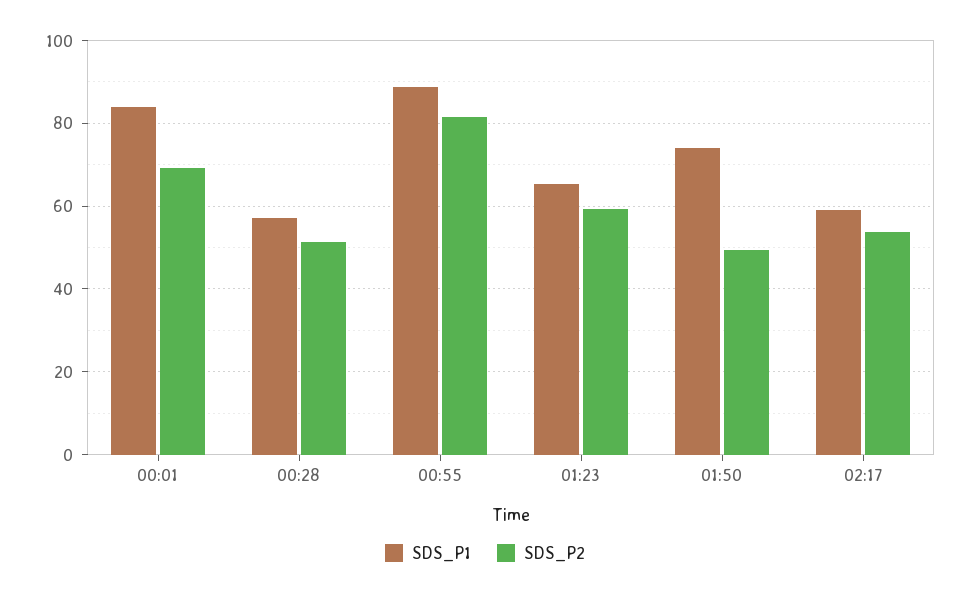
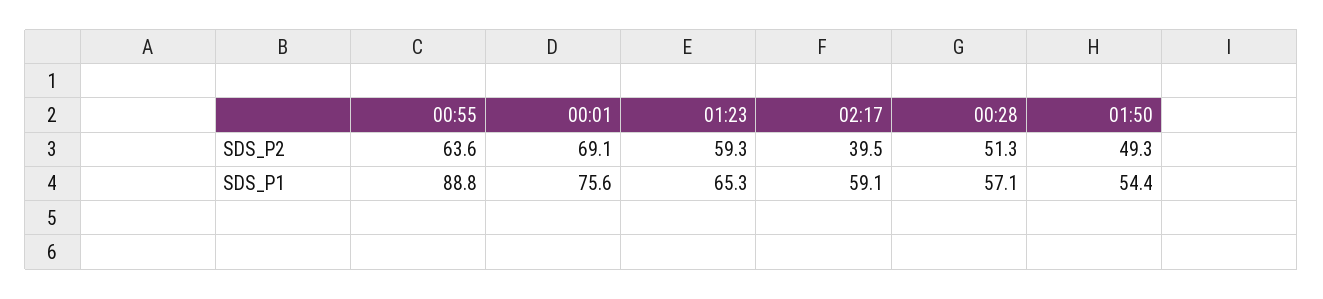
  {
    "SDS_P1": {
-     "00:01": 84,
+     "00:01": 75.6,
      "00:28": 57.1,
      "00:55": 88.8,
      "01:23": 65.3,
-     "01:50": 74,
+     "01:50": 54.4,
      "02:17": 59.1
    },
    "SDS_P2": {
      "00:01": 69.1,
      "00:28": 51.3,
-     "00:55": 82,
+     "00:55": 63.6,
      "01:23": 59.3,
      "01:50": 49.3,
-     "02:17": 54
+     "02:17": 39.5
    }
  }

